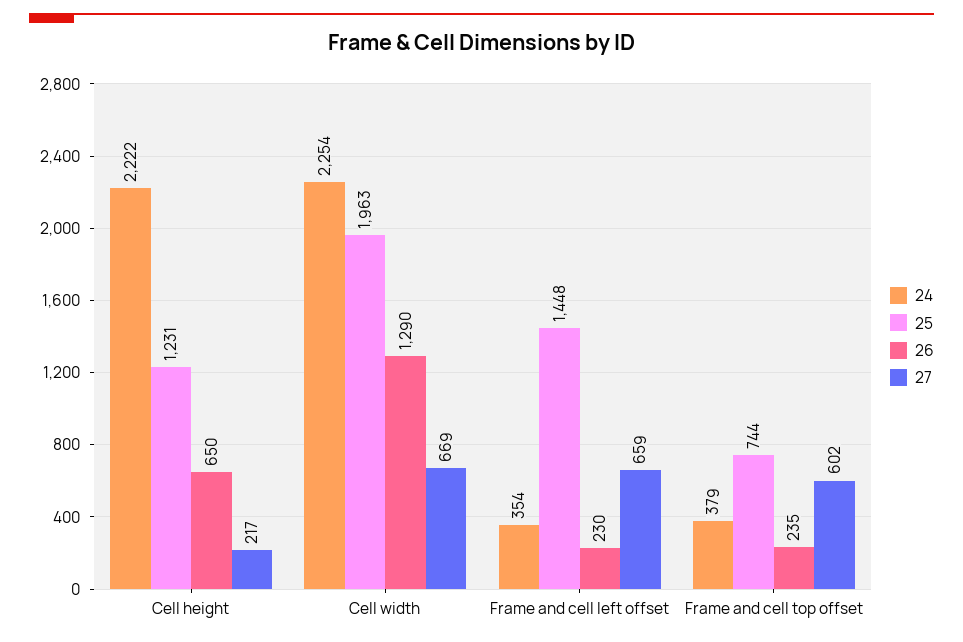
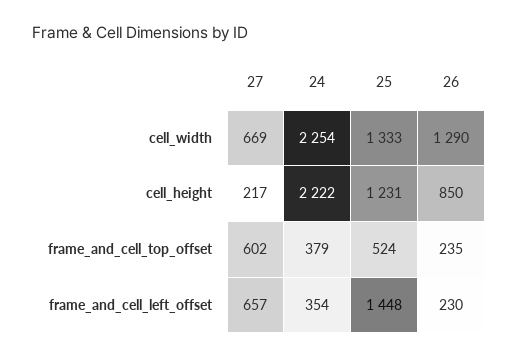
  {
    "24": {
      "Cell height": 2222,
      "Cell width": 2254,
      "Frame and cell left offset": 354,
      "Frame and cell top offset": 379
    },
    "25": {
      "Cell height": 1231,
-     "Cell width": 1963,
+     "Cell width": 1333,
      "Frame and cell left offset": 1448,
-     "Frame and cell top offset": 744
+     "Frame and cell top offset": 524
    },
    "26": {
-     "Cell height": 650,
+     "Cell height": 850,
      "Cell width": 1290,
      "Frame and cell left offset": 230,
      "Frame and cell top offset": 235
    },
    "27": {
      "Cell height": 217,
      "Cell width": 669,
-     "Frame and cell left offset": 659,
+     "Frame and cell left offset": 657,
      "Frame and cell top offset": 602
    }
  }

